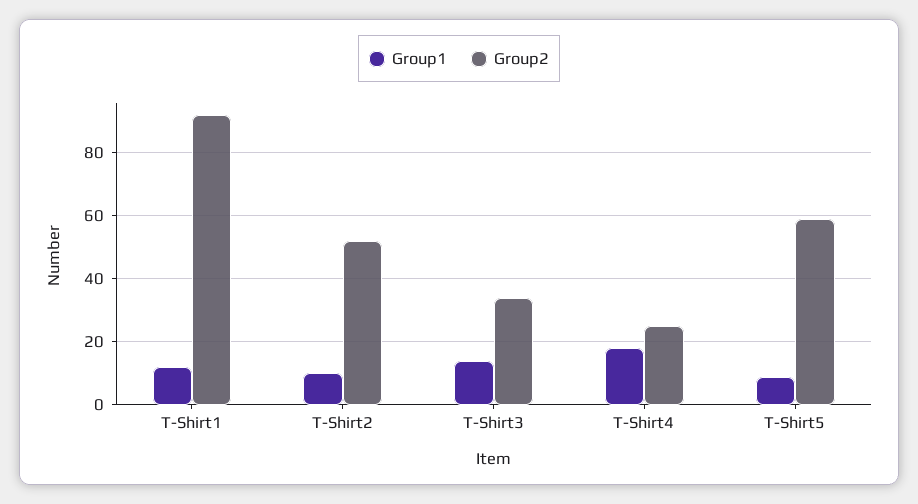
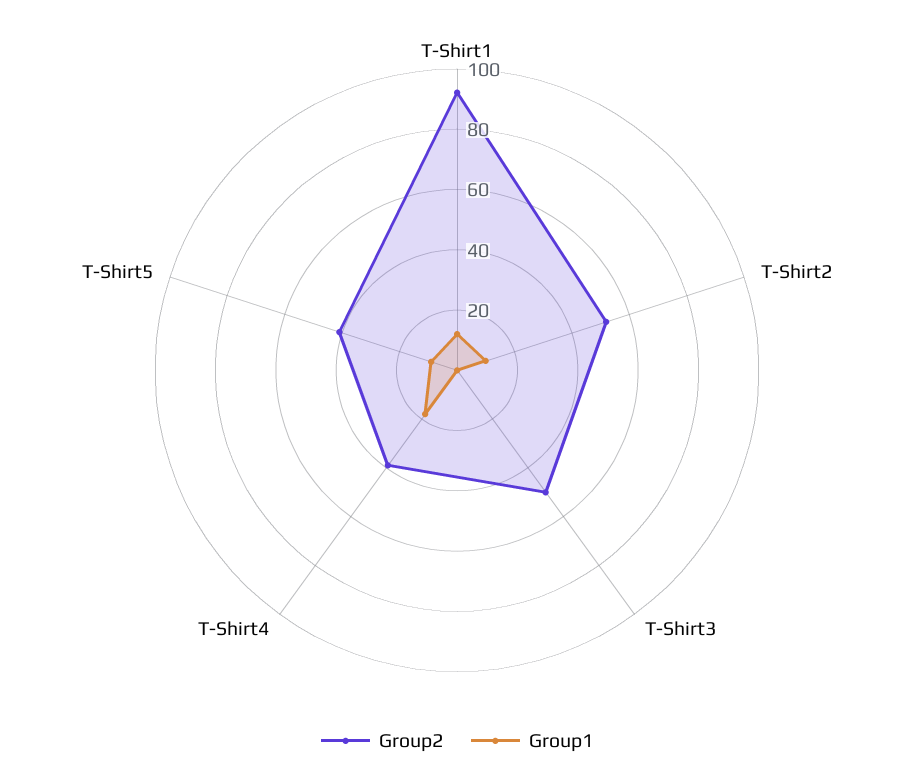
  {
    "Group1": {
      "T-Shirt1": 10,
      "T-Shirt2": 10,
-     "T-Shirt3": 15,
+     "T-Shirt3": 0,
      "T-Shirt4": 20,
      "T-Shirt5": 10
    },
    "Group2": {
      "T-Shirt1": 90,
      "T-Shirt2": 50,
-     "T-Shirt3": 35,
+     "T-Shirt3": 50,
-     "T-Shirt4": 25,
+     "T-Shirt4": 40,
-     "T-Shirt5": 60
+     "T-Shirt5": 40
    }
  }

